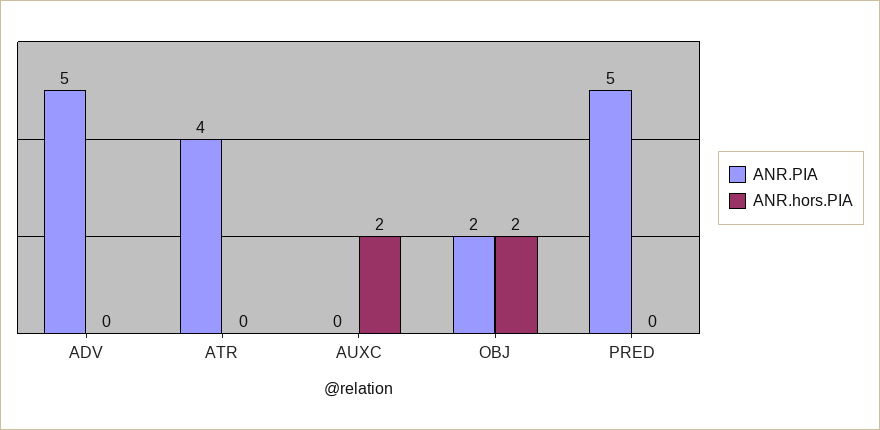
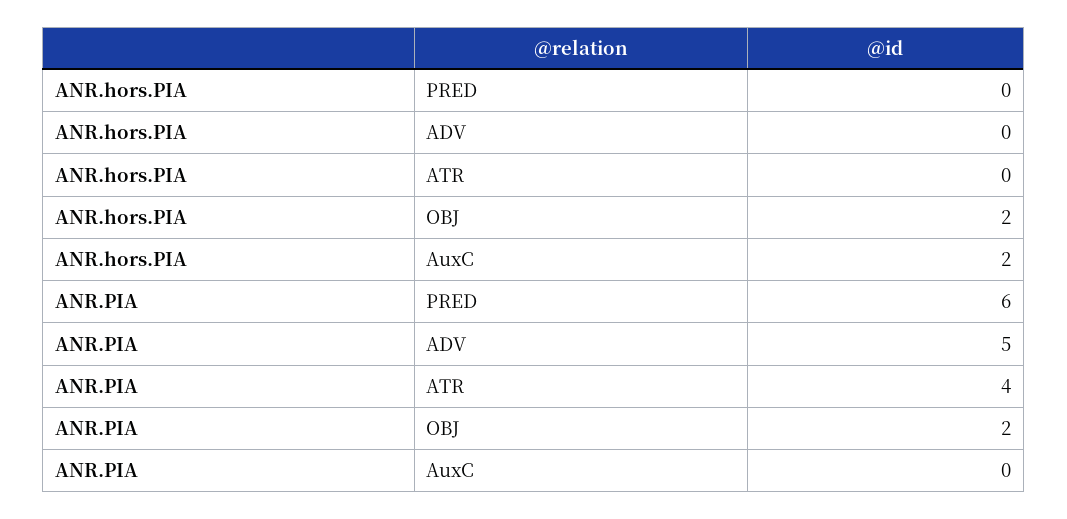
  {
    "ANR.PIA": {
      "ADV": 5,
      "ATR": 4,
      "AUXC": 0,
      "OBJ": 2,
-     "PRED": 5
+     "PRED": 6
    },
    "ANR.hors.PIA": {
      "ADV": 0,
      "ATR": 0,
      "AUXC": 2,
      "OBJ": 2,
      "PRED": 0
    }
  }

